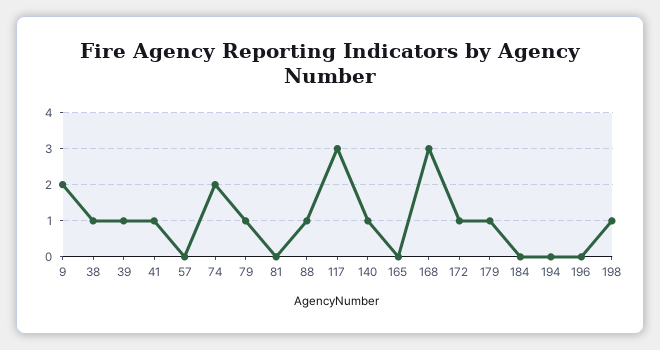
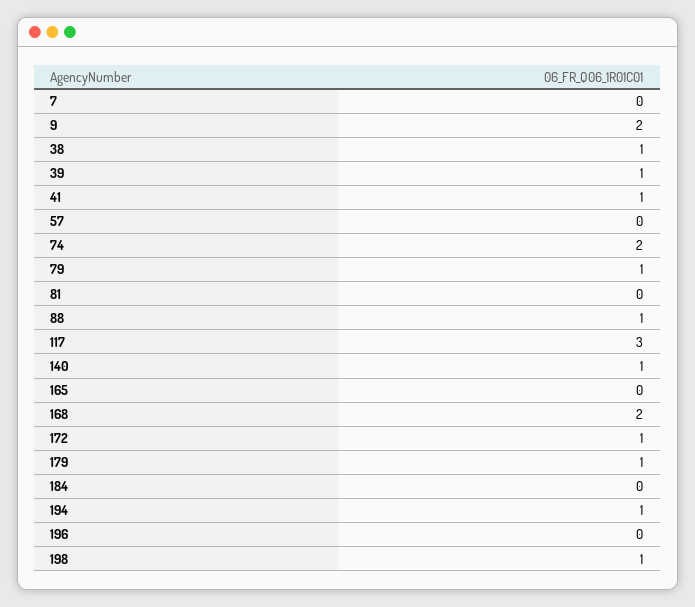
  {
    "9": 2,
    "38": 1,
    "39": 1,
    "41": 1,
    "57": 0,
    "74": 2,
    "79": 1,
    "81": 0,
    "88": 1,
    "117": 3,
    "140": 1,
    "165": 0,
-   "168": 3,
+   "168": 2,
    "172": 1,
    "179": 1,
    "184": 0,
-   "194": 0,
+   "194": 1,
    "196": 0,
-   "198": 1
+   "198": 1,
+   "7": 0
  }

